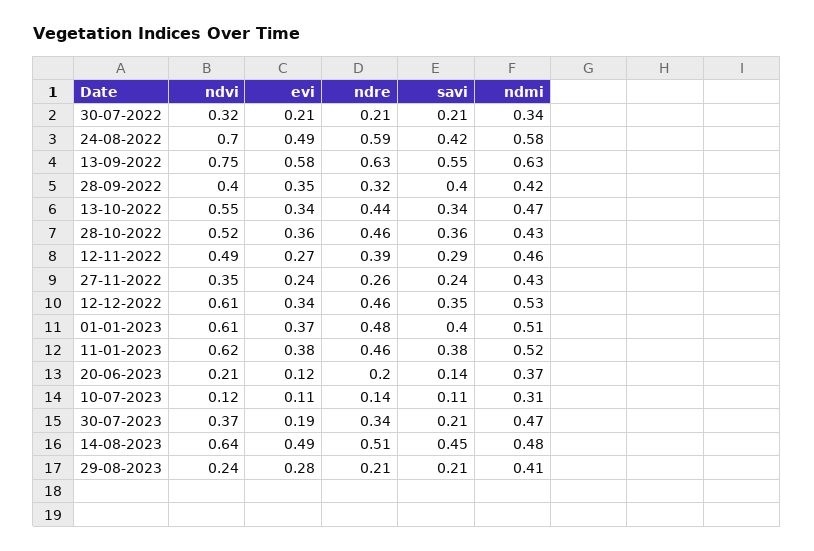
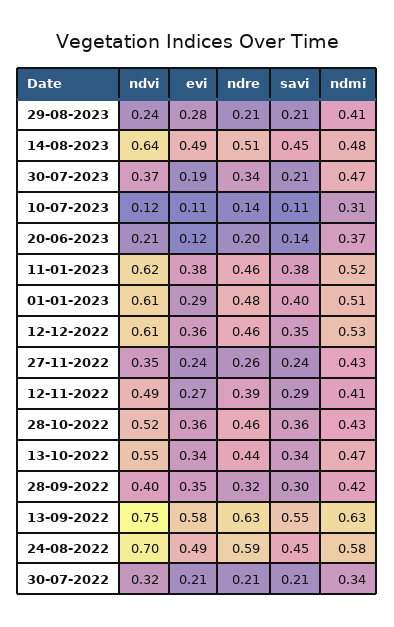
  {
    "ndvi": {
      "30-07-2022": 0.32,
      "24-08-2022": 0.7,
      "13-09-2022": 0.75,
      "28-09-2022": 0.4,
      "13-10-2022": 0.55,
      "28-10-2022": 0.52,
      "12-11-2022": 0.49,
      "27-11-2022": 0.35,
      "12-12-2022": 0.61,
      "01-01-2023": 0.61,
      "11-01-2023": 0.62,
      "20-06-2023": 0.21,
      "10-07-2023": 0.12,
      "30-07-2023": 0.37,
      "14-08-2023": 0.64,
      "29-08-2023": 0.24
    },
    "evi": {
      "30-07-2022": 0.21,
      "24-08-2022": 0.49,
      "13-09-2022": 0.58,
      "28-09-2022": 0.35,
      "13-10-2022": 0.34,
      "28-10-2022": 0.36,
      "12-11-2022": 0.27,
      "27-11-2022": 0.24,
-     "12-12-2022": 0.34,
+     "12-12-2022": 0.36,
-     "01-01-2023": 0.37,
+     "01-01-2023": 0.29,
      "11-01-2023": 0.38,
      "20-06-2023": 0.12,
      "10-07-2023": 0.11,
      "30-07-2023": 0.19,
      "14-08-2023": 0.49,
      "29-08-2023": 0.28
    },
    "ndre": {
      "30-07-2022": 0.21,
      "24-08-2022": 0.59,
      "13-09-2022": 0.63,
      "28-09-2022": 0.32,
      "13-10-2022": 0.44,
      "28-10-2022": 0.46,
      "12-11-2022": 0.39,
      "27-11-2022": 0.26,
      "12-12-2022": 0.46,
      "01-01-2023": 0.48,
      "11-01-2023": 0.46,
      "20-06-2023": 0.2,
      "10-07-2023": 0.14,
      "30-07-2023": 0.34,
      "14-08-2023": 0.51,
      "29-08-2023": 0.21
    },
    "savi": {
      "30-07-2022": 0.21,
-     "24-08-2022": 0.42,
+     "24-08-2022": 0.45,
      "13-09-2022": 0.55,
-     "28-09-2022": 0.4,
+     "28-09-2022": 0.3,
      "13-10-2022": 0.34,
      "28-10-2022": 0.36,
      "12-11-2022": 0.29,
      "27-11-2022": 0.24,
      "12-12-2022": 0.35,
      "01-01-2023": 0.4,
      "11-01-2023": 0.38,
      "20-06-2023": 0.14,
      "10-07-2023": 0.11,
      "30-07-2023": 0.21,
      "14-08-2023": 0.45,
      "29-08-2023": 0.21
    },
    "ndmi": {
      "30-07-2022": 0.34,
      "24-08-2022": 0.58,
      "13-09-2022": 0.63,
      "28-09-2022": 0.42,
      "13-10-2022": 0.47,
      "28-10-2022": 0.43,
-     "12-11-2022": 0.46,
+     "12-11-2022": 0.41,
      "27-11-2022": 0.43,
      "12-12-2022": 0.53,
      "01-01-2023": 0.51,
      "11-01-2023": 0.52,
      "20-06-2023": 0.37,
      "10-07-2023": 0.31,
      "30-07-2023": 0.47,
      "14-08-2023": 0.48,
      "29-08-2023": 0.41
    }
  }

